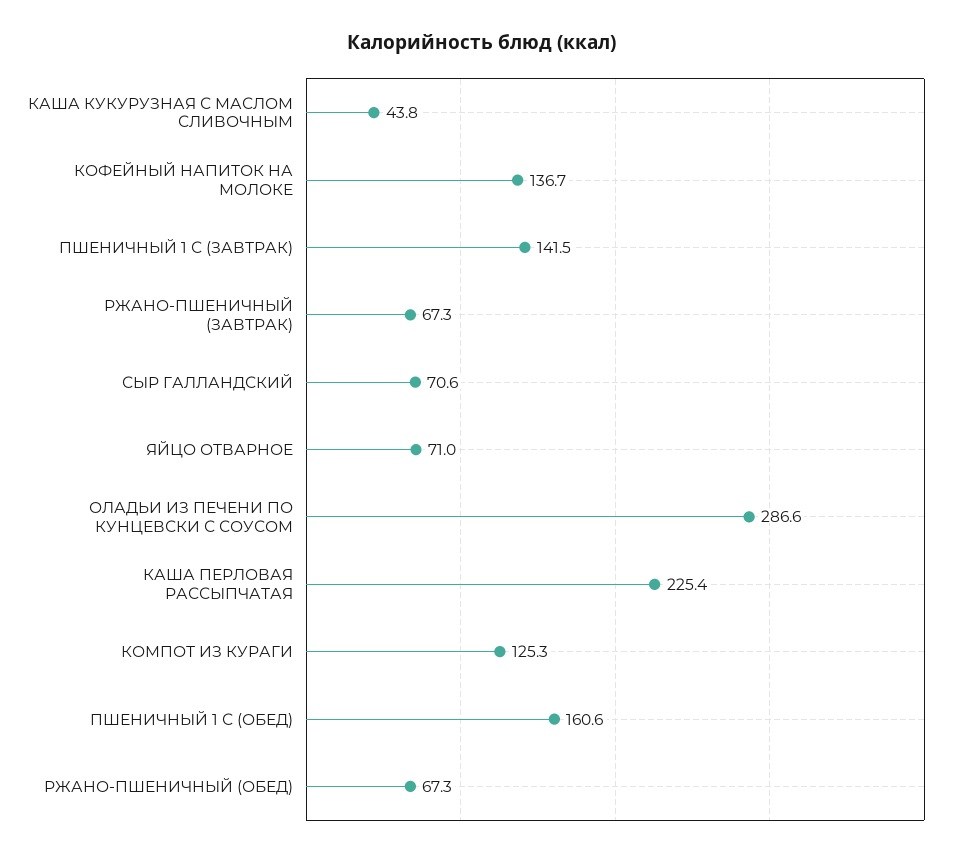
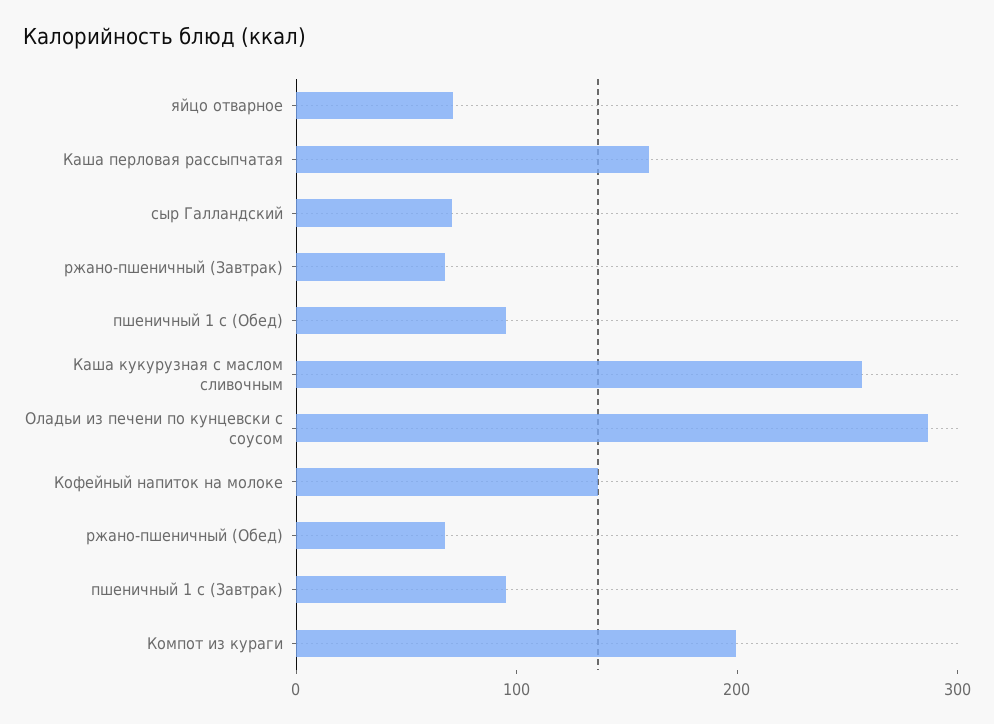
  {
-   "КАША КУКУРУЗНАЯ С МАСЛОМ СЛИВОЧНЫМ": 43.8,
+   "КАША КУКУРУЗНАЯ С МАСЛОМ СЛИВОЧНЫМ": 260,
    "КОФЕЙНЫЙ НАПИТОК НА МОЛОКЕ": 136.7,
-   "ПШЕНИЧНЫЙ 1 С (ЗАВТРАК)": 141.5,
+   "ПШЕНИЧНЫЙ 1 С (ЗАВТРАК)": 100,
    "РЖАНО-ПШЕНИЧНЫЙ (ЗАВТРАК)": 67.3,
    "СЫР ГАЛЛАНДСКИЙ": 70.6,
    "ЯЙЦО ОТВАРНОЕ": 71,
    "ОЛАДЬИ ИЗ ПЕЧЕНИ ПО КУНЦЕВСКИ С СОУСОМ": 286.6,
-   "КАША ПЕРЛОВАЯ РАССЫПЧАТАЯ": 225.4,
+   "КАША ПЕРЛОВАЯ РАССЫПЧАТАЯ": 160,
-   "КОМПОТ ИЗ КУРАГИ": 125.3,
+   "КОМПОТ ИЗ КУРАГИ": 200,
-   "ПШЕНИЧНЫЙ 1 С (ОБЕД)": 160.6,
+   "ПШЕНИЧНЫЙ 1 С (ОБЕД)": 100,
    "РЖАНО-ПШЕНИЧНЫЙ (ОБЕД)": 67.3
  }

